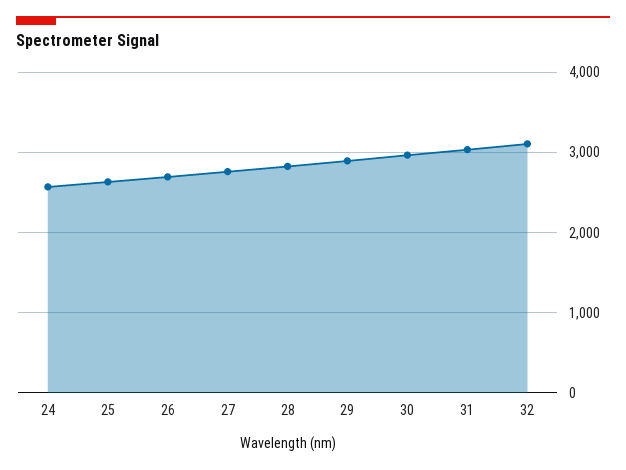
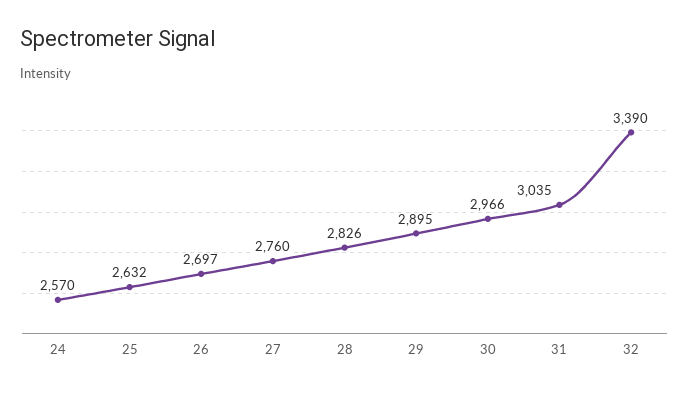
  {
    "24": 2570,
    "25": 2632,
    "26": 2697,
    "27": 2760,
    "28": 2826,
    "29": 2895,
    "30": 2966,
    "31": 3035,
-   "32": 3100
+   "32": 3390
  }

